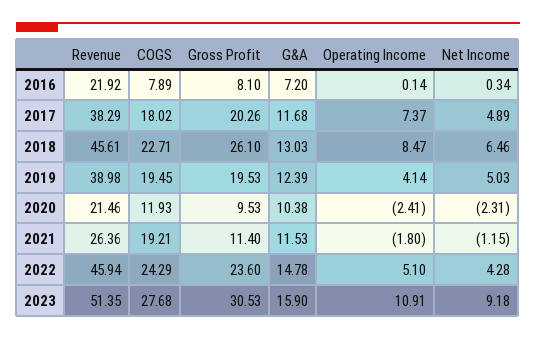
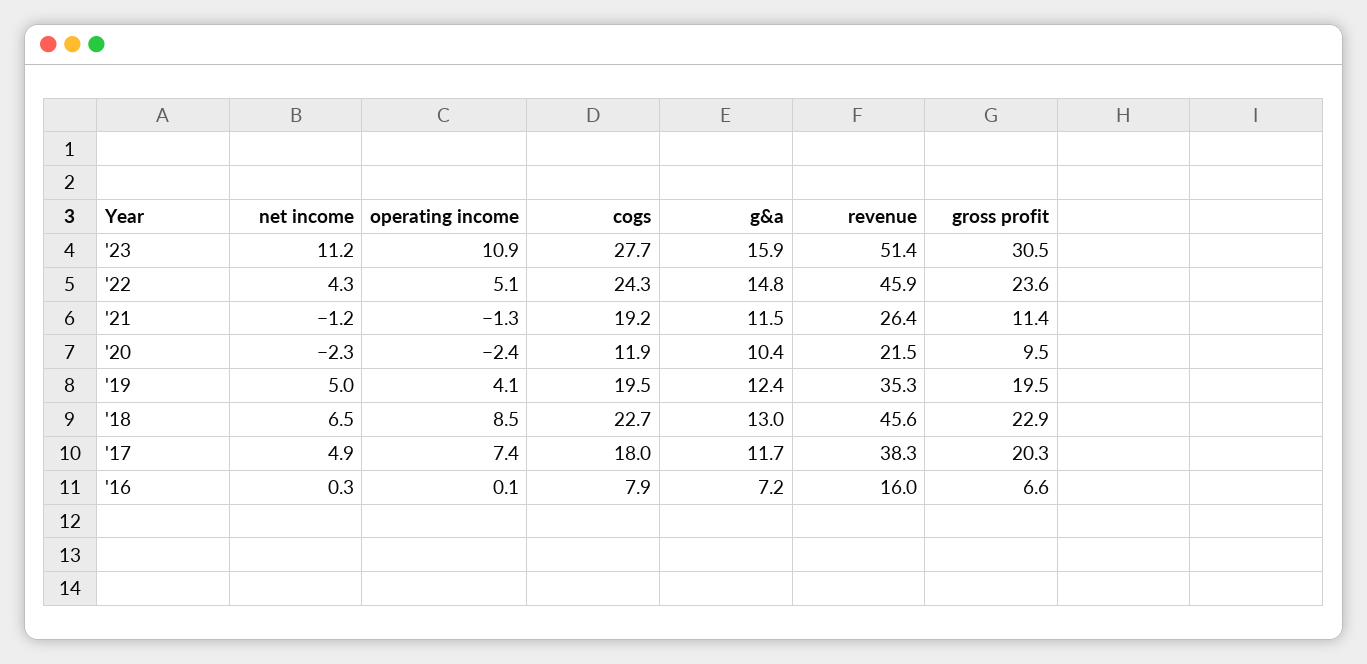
  {
    "Revenue": {
-     "2016": 21.92,
+     "2016": 16,
      "2017": 38.29,
      "2018": 45.61,
-     "2019": 38.98,
+     "2019": 35.3,
      "2020": 21.46,
      "2021": 26.36,
      "2022": 45.94,
      "2023": 51.35
    },
    "COGS": {
      "2016": 7.89,
      "2017": 18.02,
      "2018": 22.71,
      "2019": 19.45,
      "2020": 11.93,
      "2021": 19.21,
      "2022": 24.29,
      "2023": 27.68
    },
    "Gross Profit": {
-     "2016": 8.1,
+     "2016": 6.6,
      "2017": 20.26,
-     "2018": 26.1,
+     "2018": 22.9,
      "2019": 19.53,
      "2020": 9.53,
      "2021": 11.4,
      "2022": 23.6,
      "2023": 30.53
    },
    "G&A": {
      "2016": 7.2,
      "2017": 11.68,
      "2018": 13.03,
      "2019": 12.39,
      "2020": 10.38,
      "2021": 11.53,
      "2022": 14.78,
      "2023": 15.9
    },
    "Operating Income": {
      "2016": 0.14,
      "2017": 7.37,
      "2018": 8.47,
      "2019": 4.14,
      "2020": -2.41,
-     "2021": -1.8,
+     "2021": -1.3,
      "2022": 5.1,
      "2023": 10.91
    },
    "Net Income": {
      "2016": 0.34,
      "2017": 4.89,
      "2018": 6.46,
      "2019": 5.03,
      "2020": -2.31,
      "2021": -1.15,
      "2022": 4.28,
-     "2023": 9.18
+     "2023": 11.2
    }
  }

